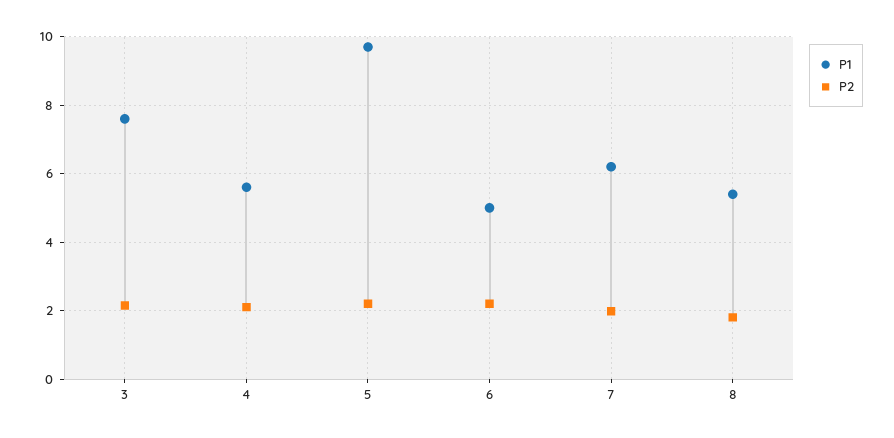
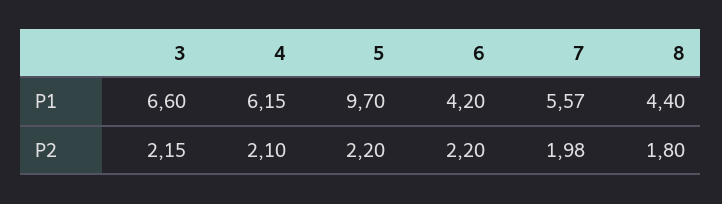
  {
    "P1": {
-     "3": 7.6,
+     "3": 6.6,
-     "4": 5.6,
+     "4": 6.15,
      "5": 9.7,
-     "6": 5,
+     "6": 4.2,
-     "7": 6.2,
+     "7": 5.57,
-     "8": 5.4
+     "8": 4.4
    },
    "P2": {
      "3": 2.15,
      "4": 2.1,
      "5": 2.2,
      "6": 2.2,
      "7": 1.98,
      "8": 1.8
    }
  }

